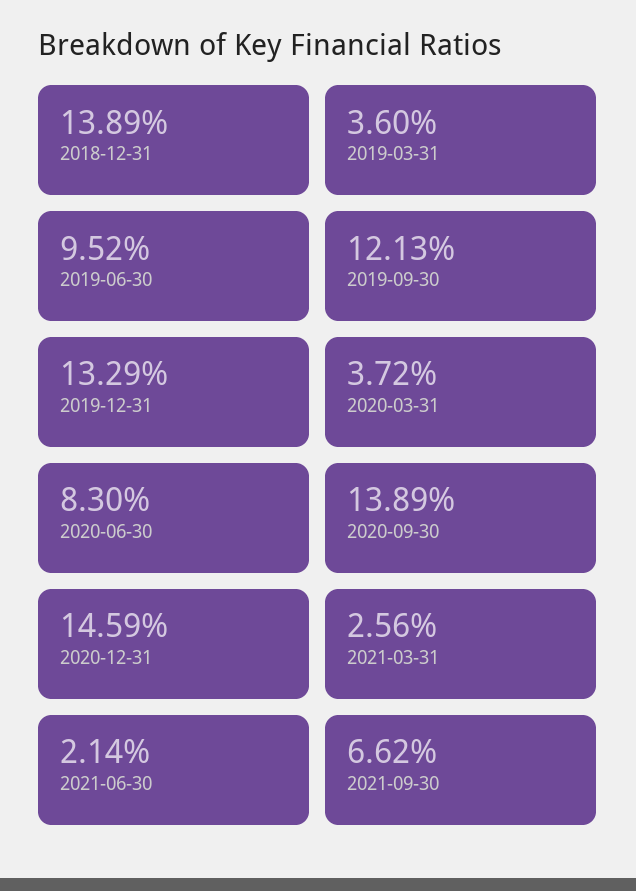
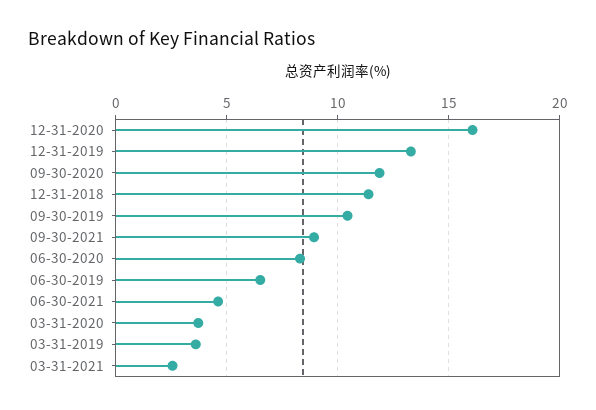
  {
-   "2018-12-31": 13.89,
+   "2018-12-31": 11.5,
    "2019-03-31": 3.6,
-   "2019-06-30": 9.52,
+   "2019-06-30": 6.5,
-   "2019-09-30": 12.13,
+   "2019-09-30": 10.5,
    "2019-12-31": 13.29,
    "2020-03-31": 3.72,
    "2020-06-30": 8.3,
-   "2020-09-30": 13.89,
+   "2020-09-30": 12,
-   "2020-12-31": 14.59,
+   "2020-12-31": 16,
    "2021-03-31": 2.56,
-   "2021-06-30": 2.14,
+   "2021-06-30": 4.5,
-   "2021-09-30": 6.62
+   "2021-09-30": 9
  }

